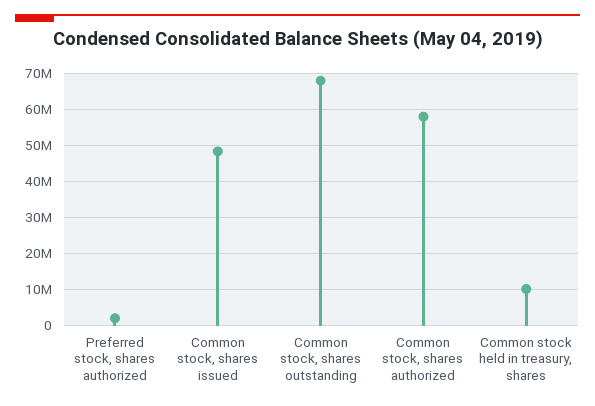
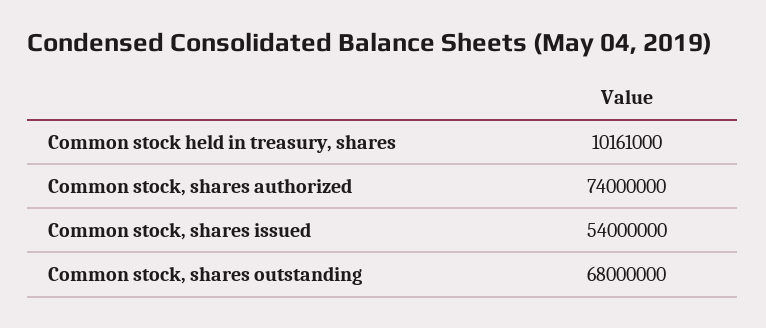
  {
-   "Preferred stock, shares authorized": 2000000,
-   "Common stock, shares issued": 48000000,
+   "Common stock, shares issued": 54000000,
    "Common stock, shares outstanding": 68000000,
-   "Common stock, shares authorized": 58000000,
+   "Common stock, shares authorized": 74000000,
    "Common stock held in treasury, shares": 10161000
  }

